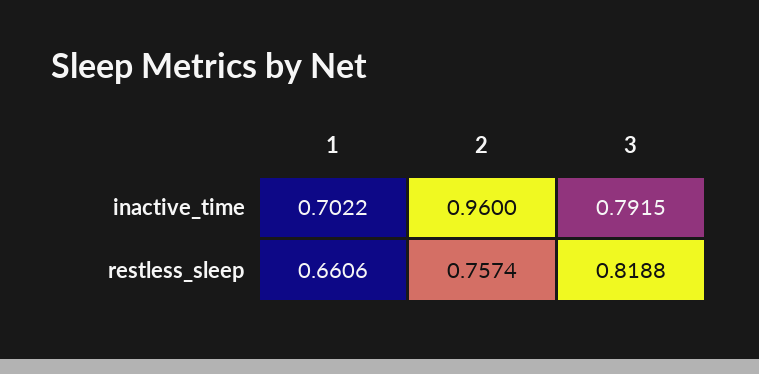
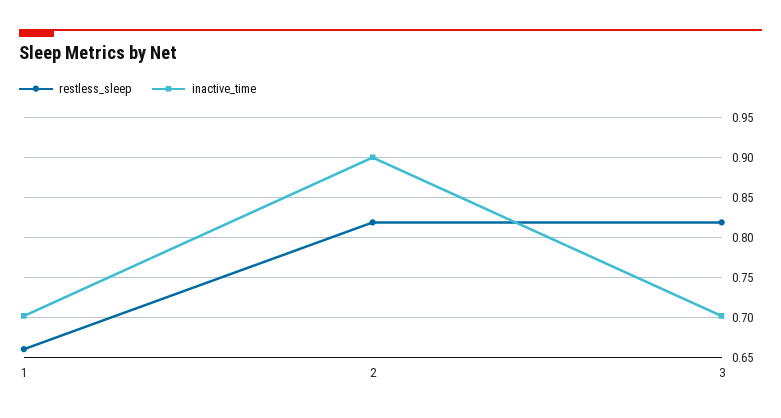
  {
    "inactive_time": {
      "1": 0.7022,
-     "2": 0.96,
+     "2": 0.9,
-     "3": 0.7915
+     "3": 0.7
    },
    "restless_sleep": {
      "1": 0.6606,
-     "2": 0.7574,
+     "2": 0.82,
      "3": 0.8188
    }
  }

